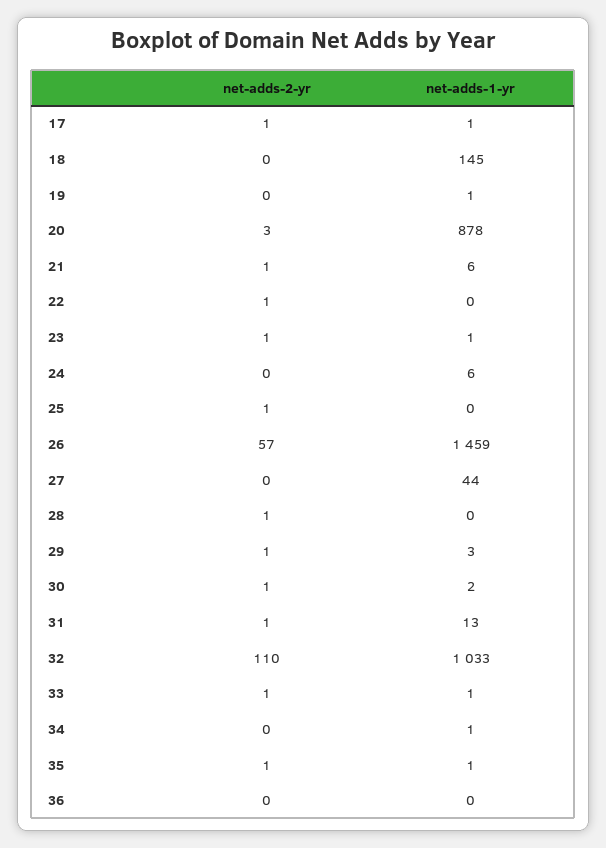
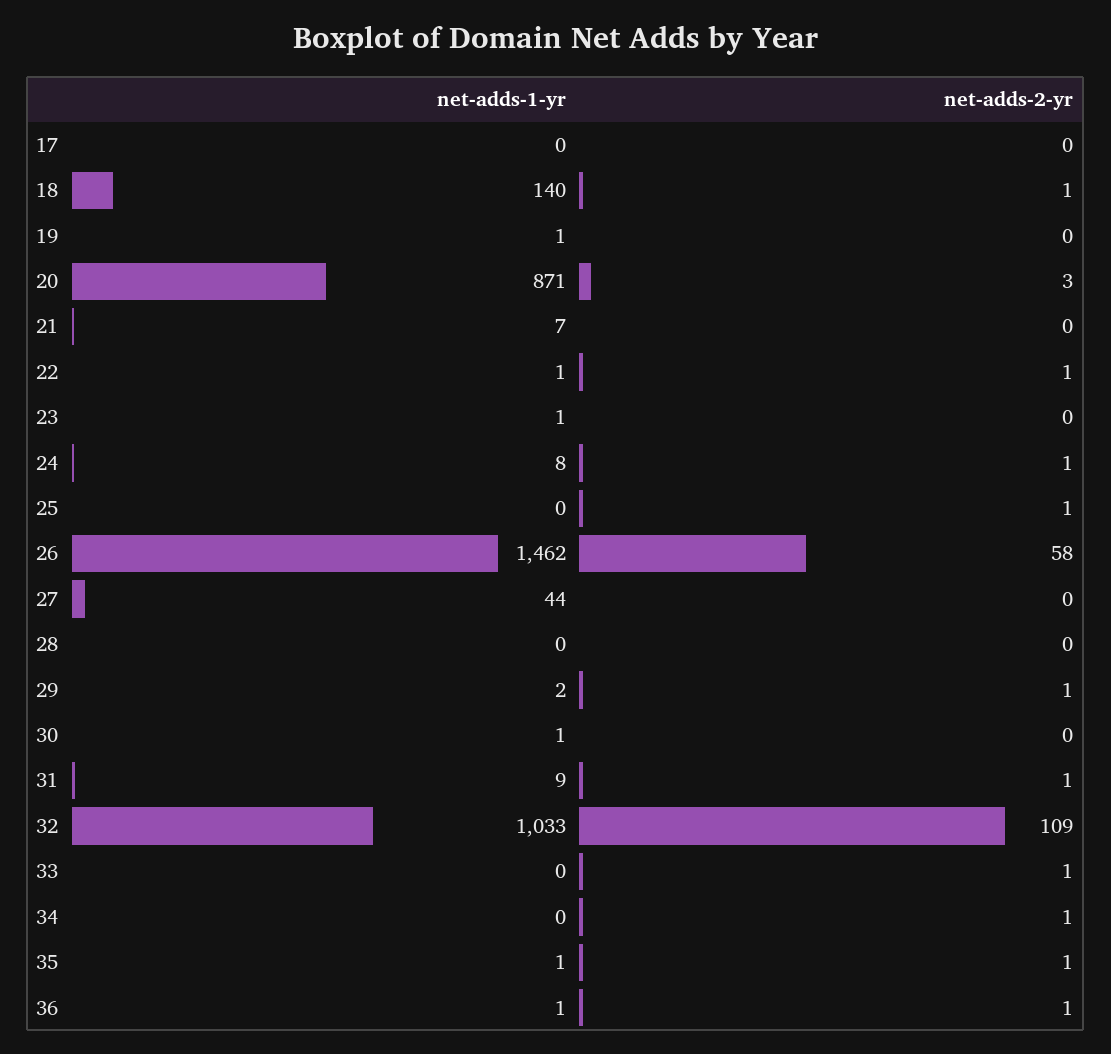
  {
    "net-adds-2-yr": {
-     "17": 1,
+     "17": 0,
-     "18": 0,
+     "18": 1,
      "19": 0,
      "20": 3,
-     "21": 1,
+     "21": 0,
      "22": 1,
-     "23": 1,
+     "23": 0,
-     "24": 0,
+     "24": 1,
      "25": 1,
-     "26": 57,
+     "26": 58,
      "27": 0,
-     "28": 1,
+     "28": 0,
      "29": 1,
-     "30": 1,
+     "30": 0,
      "31": 1,
-     "32": 110,
+     "32": 109,
      "33": 1,
-     "34": 0,
+     "34": 1,
      "35": 1,
-     "36": 0
+     "36": 1
    },
    "net-adds-1-yr": {
-     "17": 1,
+     "17": 0,
-     "18": 145,
+     "18": 140,
      "19": 1,
-     "20": 878,
+     "20": 871,
-     "21": 6,
+     "21": 7,
-     "22": 0,
+     "22": 1,
      "23": 1,
-     "24": 6,
+     "24": 8,
      "25": 0,
-     "26": 1459,
+     "26": 1462,
      "27": 44,
      "28": 0,
-     "29": 3,
+     "29": 2,
-     "30": 2,
+     "30": 1,
-     "31": 13,
+     "31": 9,
      "32": 1033,
-     "33": 1,
+     "33": 0,
-     "34": 1,
+     "34": 0,
      "35": 1,
-     "36": 0
+     "36": 1
    }
  }

